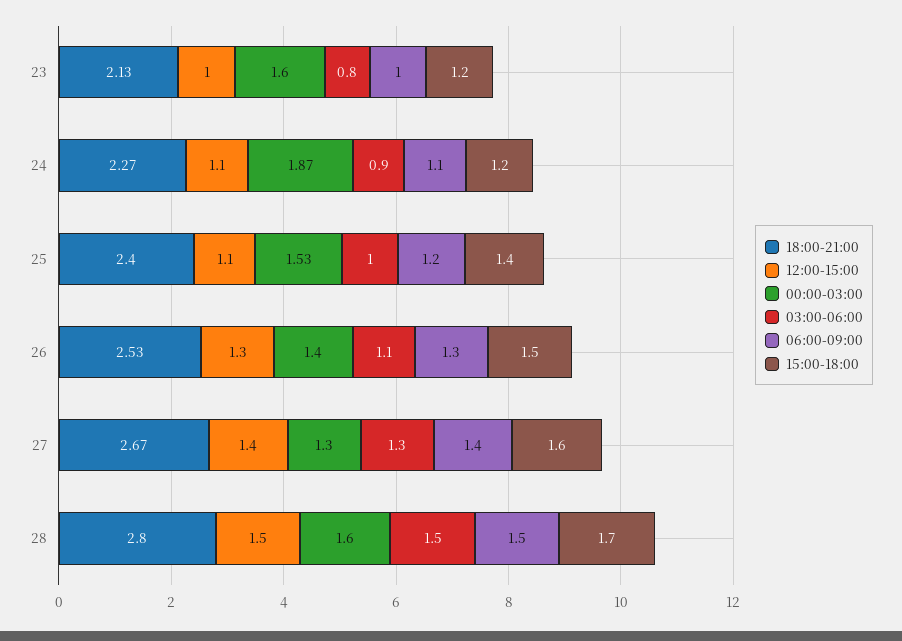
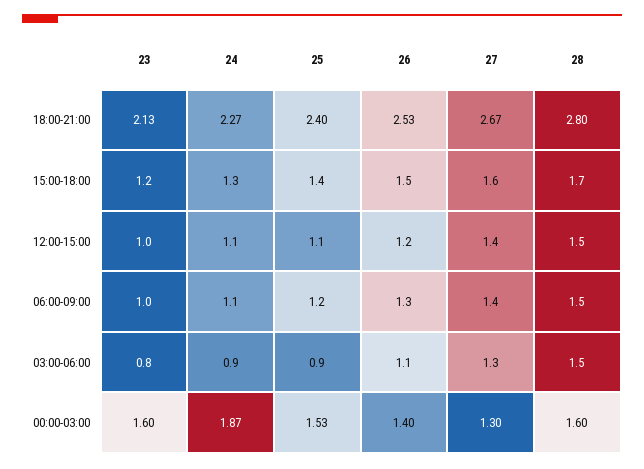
  {
    "18:00-21:00": {
      "23": 2.13,
      "24": 2.27,
      "25": 2.4,
      "26": 2.53,
      "27": 2.67,
      "28": 2.8
    },
    "12:00-15:00": {
      "23": 1,
      "24": 1.1,
      "25": 1.1,
-     "26": 1.3,
+     "26": 1.2,
      "27": 1.4,
      "28": 1.5
    },
    "00:00-03:00": {
      "23": 1.6,
      "24": 1.87,
      "25": 1.53,
      "26": 1.4,
      "27": 1.3,
      "28": 1.6
    },
    "03:00-06:00": {
      "23": 0.8,
      "24": 0.9,
-     "25": 1,
+     "25": 0.9,
      "26": 1.1,
      "27": 1.3,
      "28": 1.5
    },
    "06:00-09:00": {
      "23": 1,
      "24": 1.1,
      "25": 1.2,
      "26": 1.3,
      "27": 1.4,
      "28": 1.5
    },
    "15:00-18:00": {
      "23": 1.2,
-     "24": 1.2,
+     "24": 1.3,
      "25": 1.4,
      "26": 1.5,
      "27": 1.6,
      "28": 1.7
    }
  }

